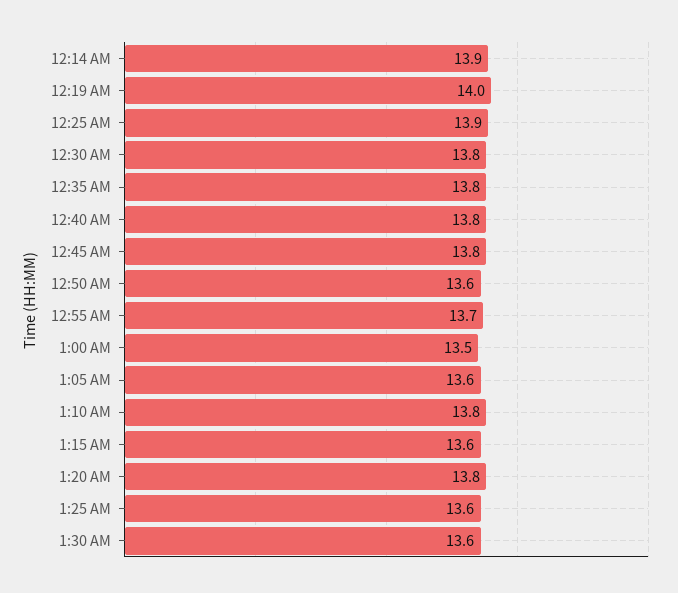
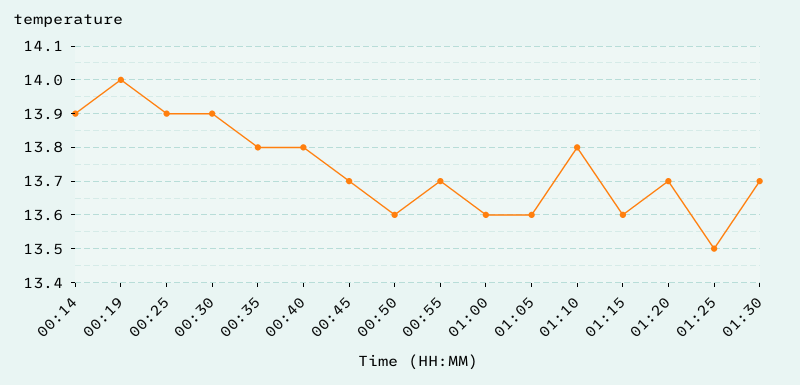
  {
    "12:14 AM": 13.9,
    "12:19 AM": 14,
    "12:25 AM": 13.9,
-   "12:30 AM": 13.8,
+   "12:30 AM": 13.9,
    "12:35 AM": 13.8,
    "12:40 AM": 13.8,
-   "12:45 AM": 13.8,
+   "12:45 AM": 13.7,
    "12:50 AM": 13.6,
    "12:55 AM": 13.7,
-   "1:00 AM": 13.5,
+   "1:00 AM": 13.6,
    "1:05 AM": 13.6,
    "1:10 AM": 13.8,
    "1:15 AM": 13.6,
-   "1:20 AM": 13.8,
+   "1:20 AM": 13.7,
-   "1:25 AM": 13.6,
+   "1:25 AM": 13.5,
-   "1:30 AM": 13.6
+   "1:30 AM": 13.7
  }

